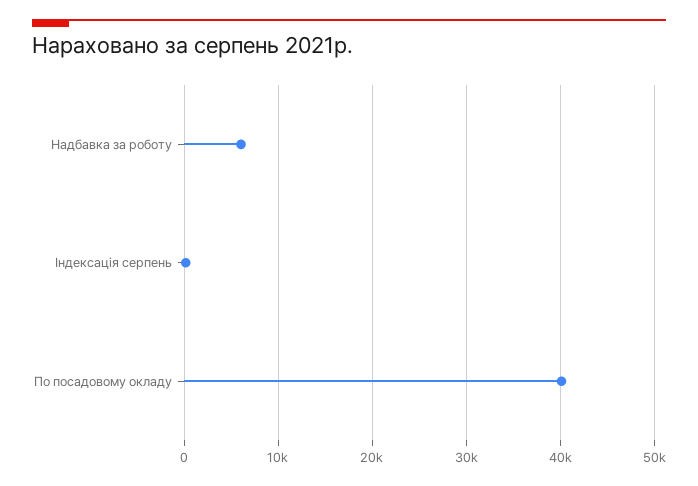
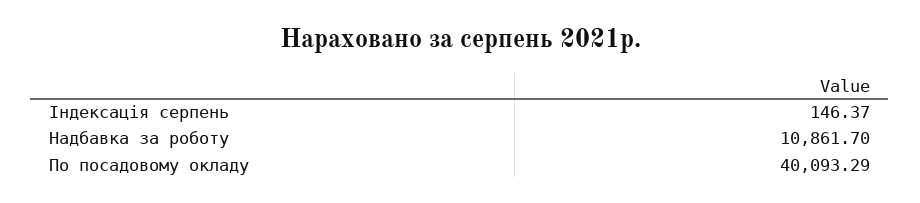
  {
-   "Надбавка за роботу": 6000,
+   "Надбавка за роботу": 10861.7,
    "Індексація серпень": 146.37,
    "По посадовому окладу": 40093.29
  }

